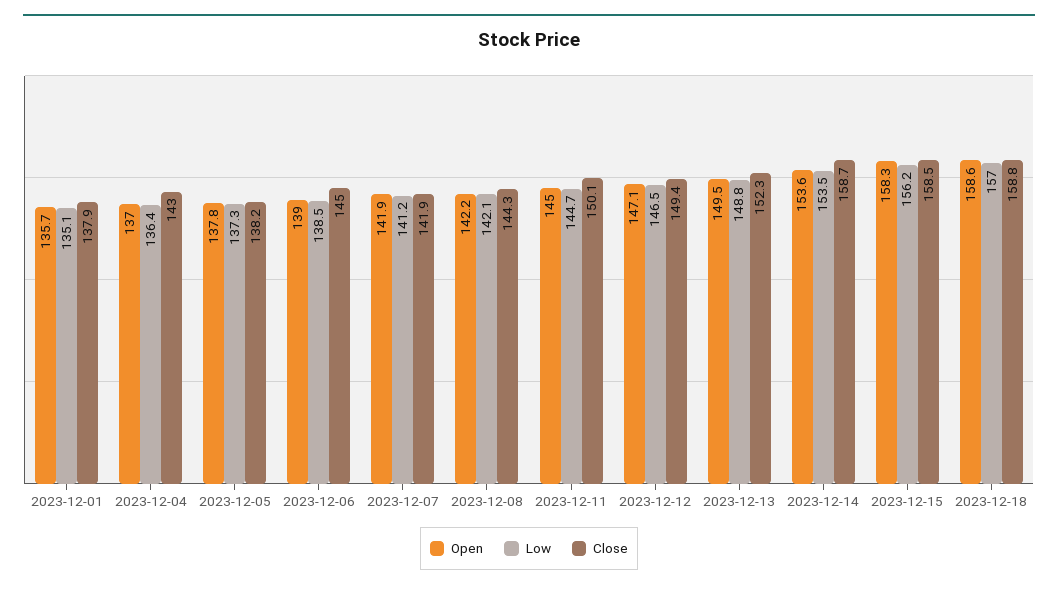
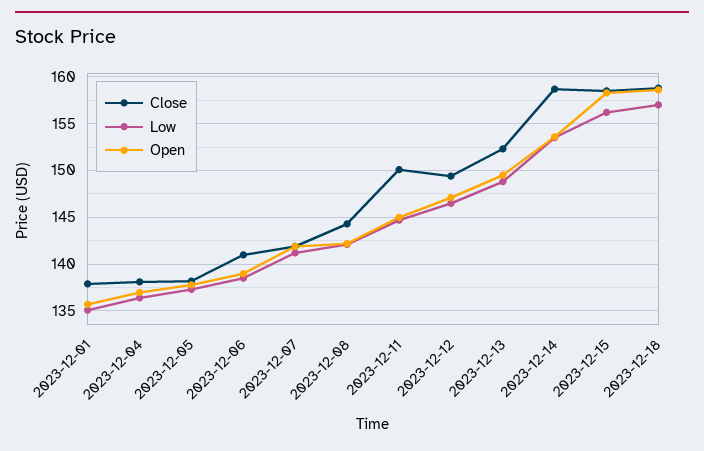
  {
    "Open": {
      "2023-12-01": 135.7,
      "2023-12-04": 137,
      "2023-12-05": 137.8,
      "2023-12-06": 139,
      "2023-12-07": 141.9,
      "2023-12-08": 142.2,
      "2023-12-11": 145,
      "2023-12-12": 147.1,
      "2023-12-13": 149.5,
      "2023-12-14": 153.6,
      "2023-12-15": 158.3,
      "2023-12-18": 158.6
    },
    "Low": {
      "2023-12-01": 135.1,
      "2023-12-04": 136.4,
      "2023-12-05": 137.3,
      "2023-12-06": 138.5,
      "2023-12-07": 141.2,
      "2023-12-08": 142.1,
      "2023-12-11": 144.7,
      "2023-12-12": 146.5,
      "2023-12-13": 148.8,
      "2023-12-14": 153.5,
      "2023-12-15": 156.2,
      "2023-12-18": 157
    },
    "Close": {
      "2023-12-01": 137.9,
-     "2023-12-04": 143,
+     "2023-12-04": 138,
      "2023-12-05": 138.2,
-     "2023-12-06": 145,
+     "2023-12-06": 141,
      "2023-12-07": 141.9,
      "2023-12-08": 144.3,
      "2023-12-11": 150.1,
      "2023-12-12": 149.4,
      "2023-12-13": 152.3,
      "2023-12-14": 158.7,
      "2023-12-15": 158.5,
      "2023-12-18": 158.8
    }
  }

